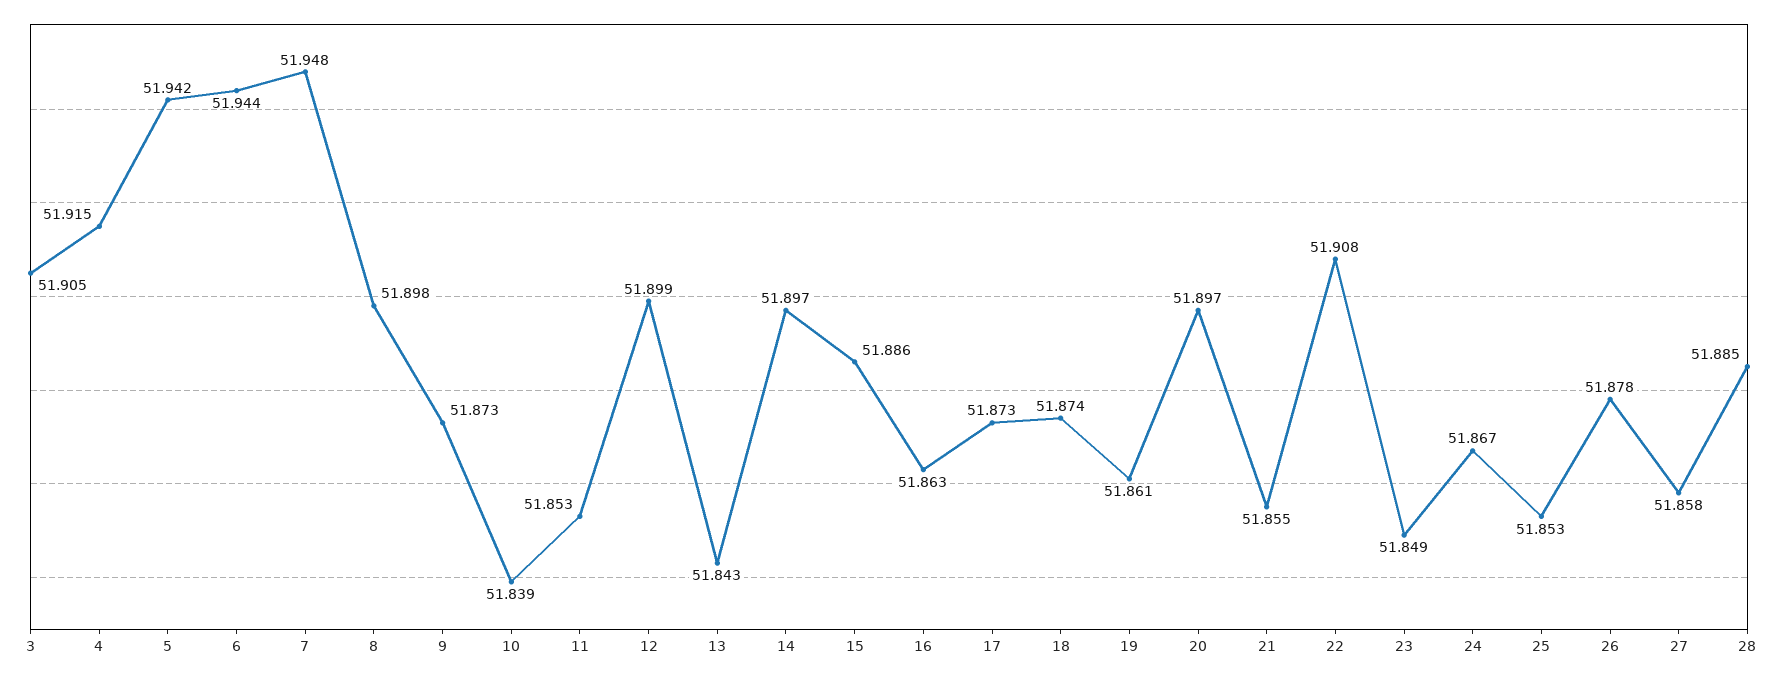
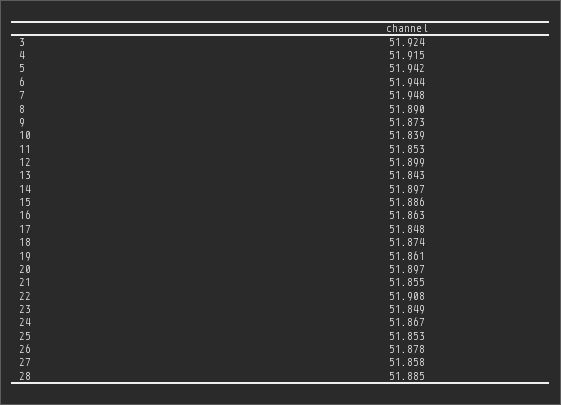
  {
-   "3": 51.905,
+   "3": 51.924,
    "4": 51.915,
    "5": 51.942,
    "6": 51.944,
    "7": 51.948,
-   "8": 51.898,
+   "8": 51.89,
    "9": 51.873,
    "10": 51.839,
    "11": 51.853,
    "12": 51.899,
    "13": 51.843,
    "14": 51.897,
    "15": 51.886,
    "16": 51.863,
-   "17": 51.873,
+   "17": 51.848,
    "18": 51.874,
    "19": 51.861,
    "20": 51.897,
    "21": 51.855,
    "22": 51.908,
    "23": 51.849,
    "24": 51.867,
    "25": 51.853,
    "26": 51.878,
    "27": 51.858,
    "28": 51.885
  }

